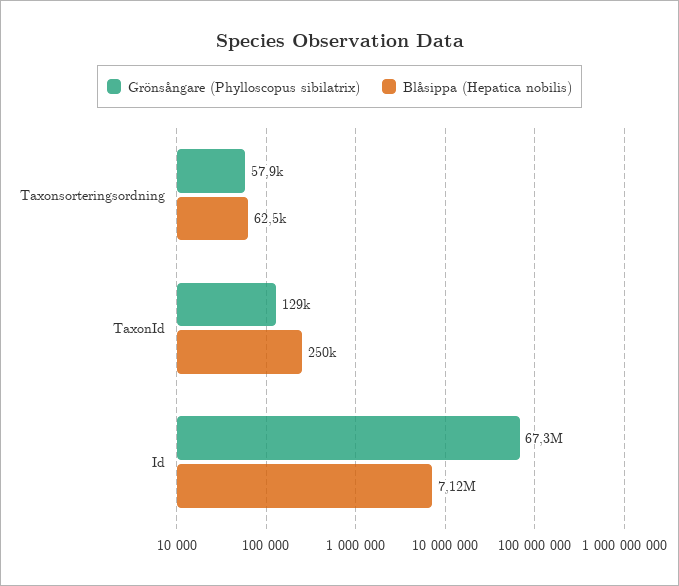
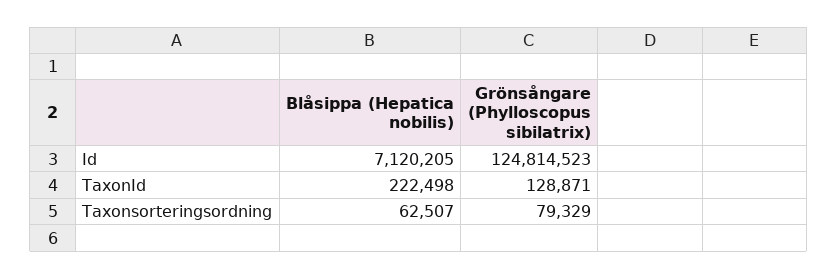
  {
    "Grönsångare (Phylloscopus sibilatrix)": {
-     "Taxonsorteringsordning": 57900,
+     "Taxonsorteringsordning": 79329,
      "TaxonId": 128871,
-     "Id": 67300000
+     "Id": 124814523
    },
    "Blåsippa (Hepatica nobilis)": {
      "Taxonsorteringsordning": 62507,
-     "TaxonId": 250000,
+     "TaxonId": 222498,
      "Id": 7120205
    }
  }

